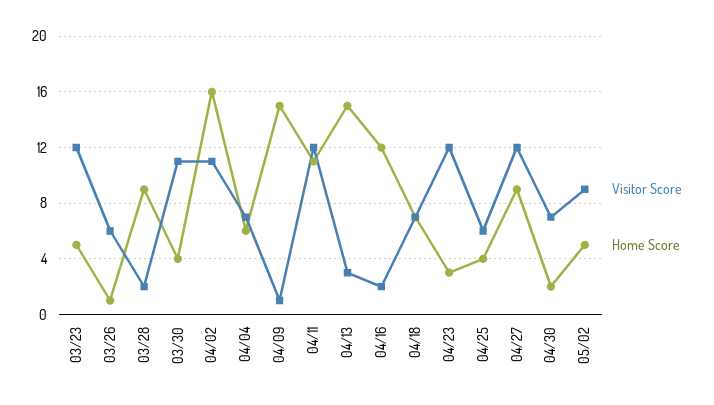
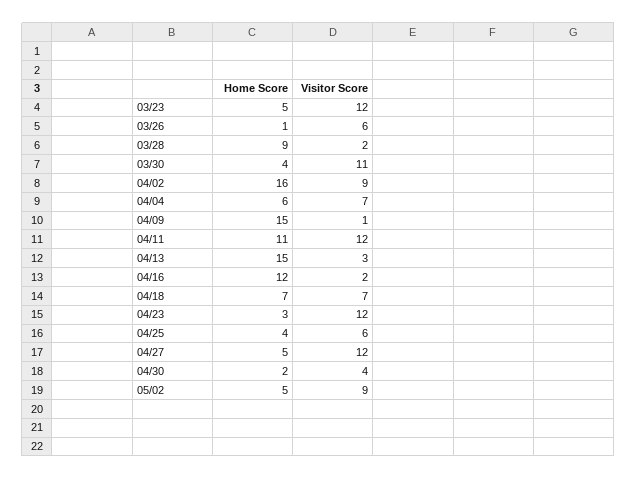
  {
    "Visitor Score": {
      "03/23": 12,
      "03/26": 6,
      "03/28": 2,
      "03/30": 11,
-     "04/02": 11,
+     "04/02": 9,
      "04/04": 7,
      "04/09": 1,
      "04/11": 12,
      "04/13": 3,
      "04/16": 2,
      "04/18": 7,
      "04/23": 12,
      "04/25": 6,
      "04/27": 12,
-     "04/30": 7,
+     "04/30": 4,
      "05/02": 9
    },
    "Home Score": {
      "03/23": 5,
      "03/26": 1,
      "03/28": 9,
      "03/30": 4,
      "04/02": 16,
      "04/04": 6,
      "04/09": 15,
      "04/11": 11,
      "04/13": 15,
      "04/16": 12,
      "04/18": 7,
      "04/23": 3,
      "04/25": 4,
-     "04/27": 9,
+     "04/27": 5,
      "04/30": 2,
      "05/02": 5
    }
  }

